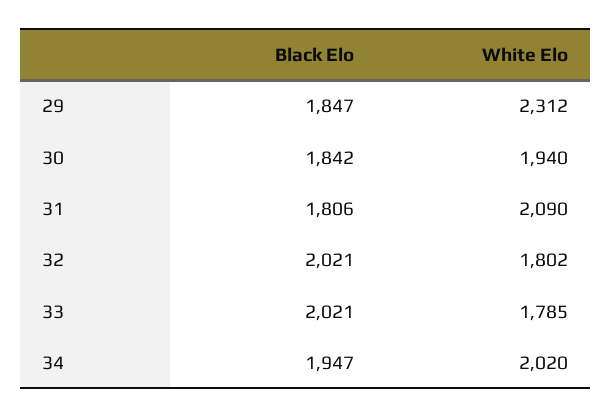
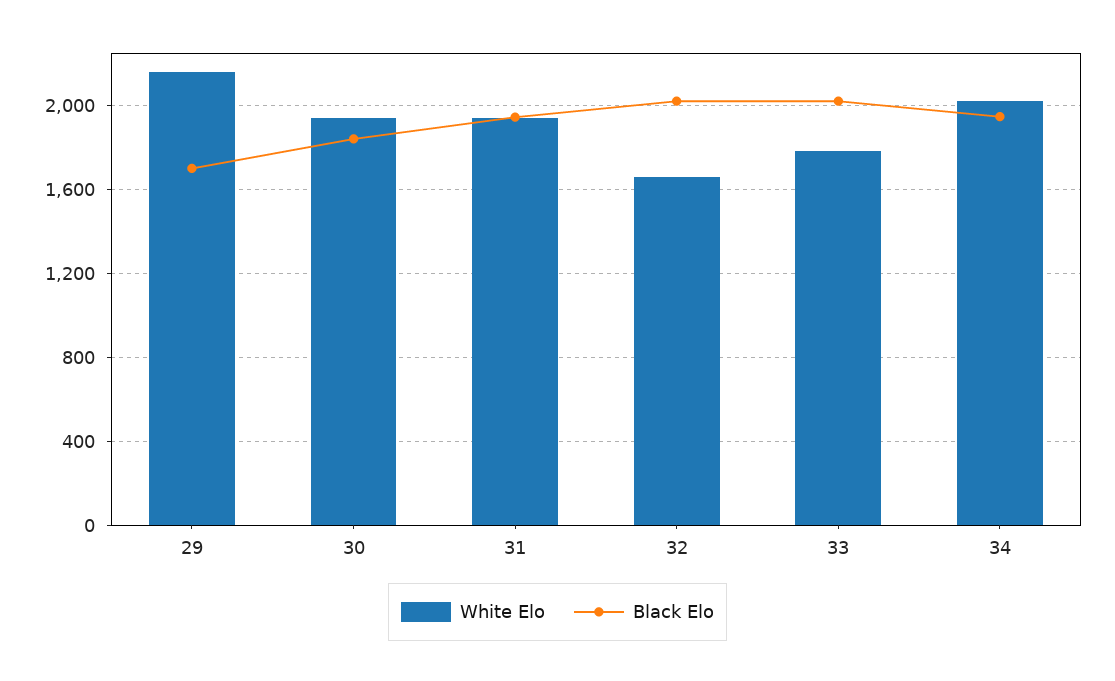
  {
    "Black Elo": {
-     "29": 1847,
+     "29": 1700,
      "30": 1842,
-     "31": 1806,
+     "31": 1950,
      "32": 2021,
      "33": 2021,
      "34": 1947
    },
    "White Elo": {
-     "29": 2312,
+     "29": 2150,
      "30": 1940,
-     "31": 2090,
+     "31": 1950,
-     "32": 1802,
+     "32": 1650,
      "33": 1785,
      "34": 2020
    }
  }

